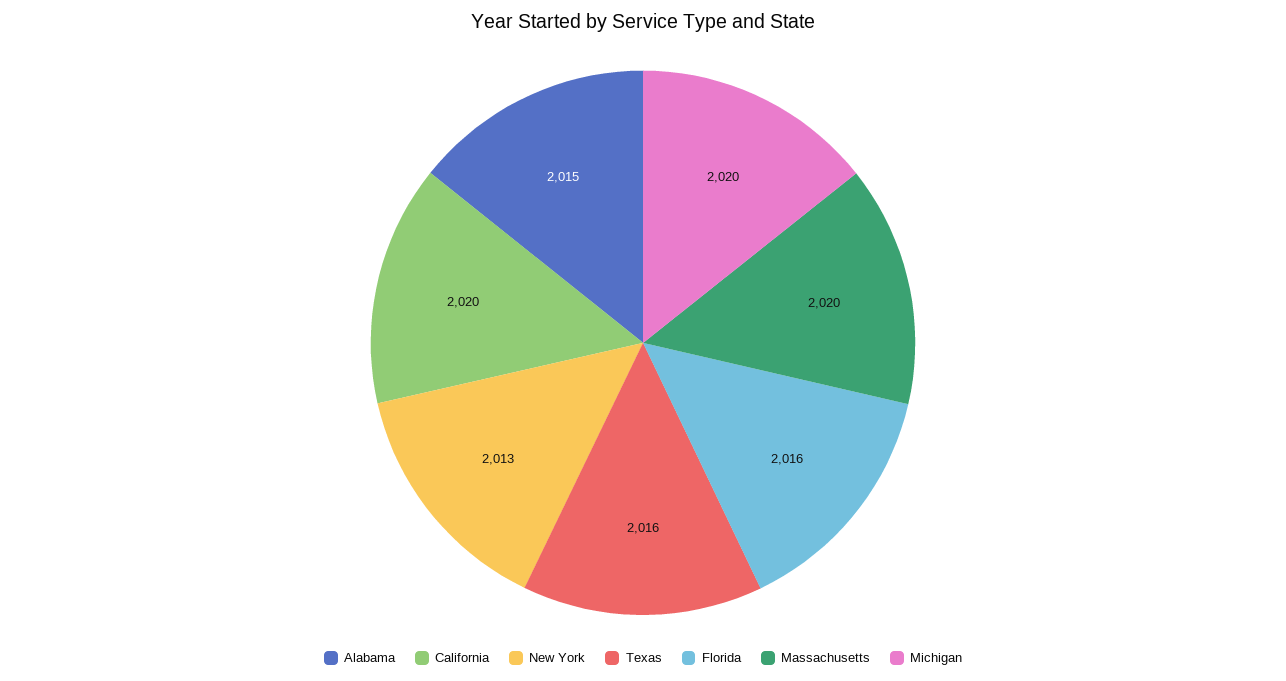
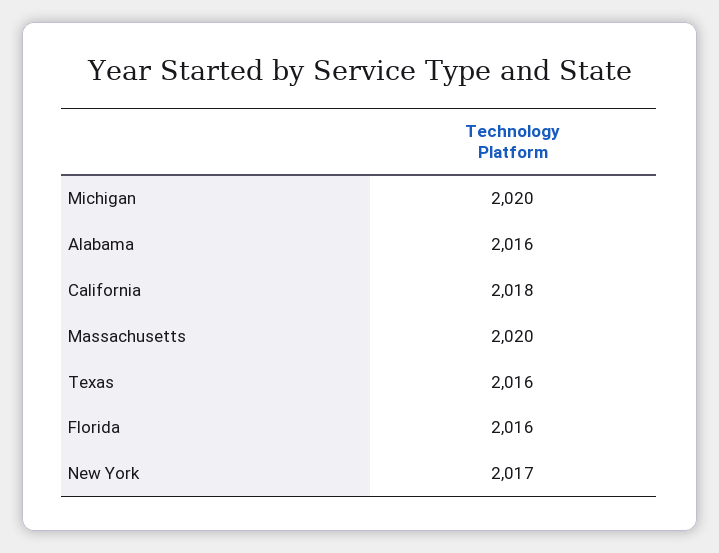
  {
-   "Alabama": 2015,
+   "Alabama": 2016,
-   "California": 2020,
+   "California": 2018,
-   "New York": 2013,
+   "New York": 2017,
    "Texas": 2016,
    "Florida": 2016,
    "Massachusetts": 2020,
    "Michigan": 2020
  }

